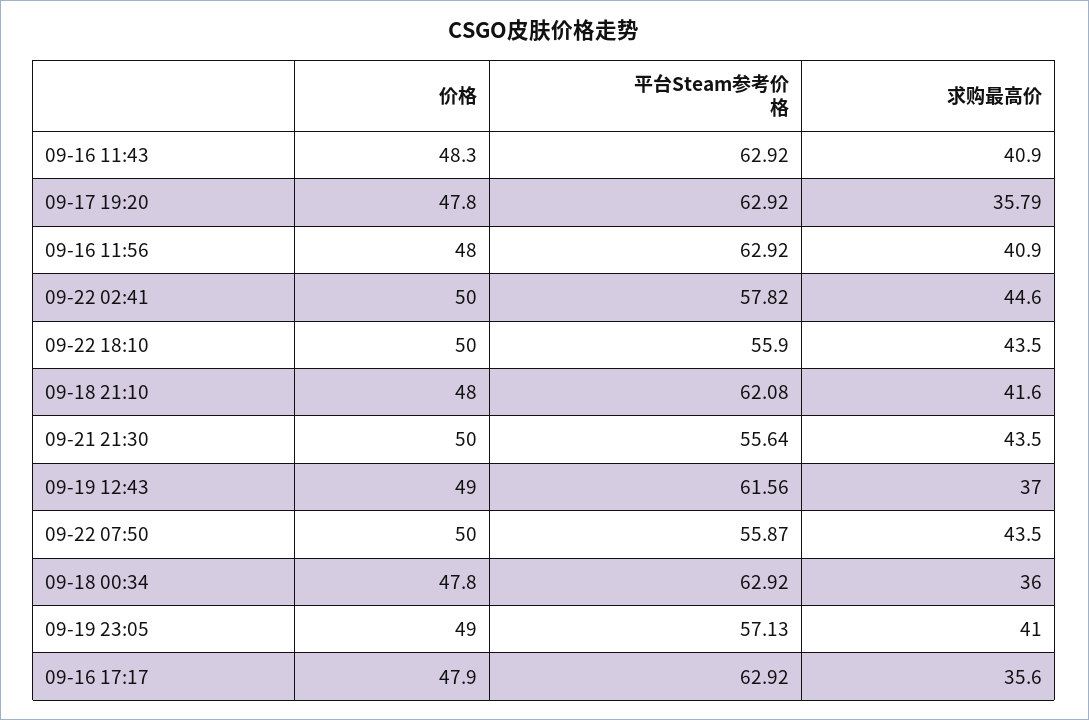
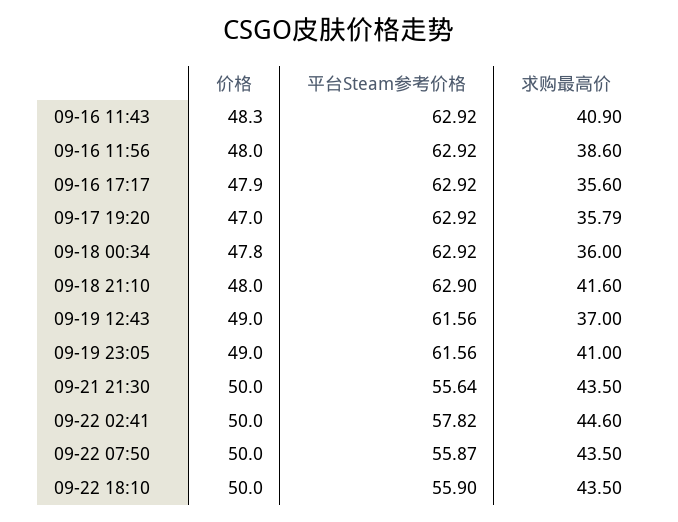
  {
    "价格": {
      "09-16 11:43": 48.3,
-     "09-17 19:20": 47.8,
+     "09-17 19:20": 47,
      "09-16 11:56": 48,
      "09-22 02:41": 50,
      "09-22 18:10": 50,
      "09-18 21:10": 48,
      "09-21 21:30": 50,
      "09-19 12:43": 49,
      "09-22 07:50": 50,
      "09-18 00:34": 47.8,
      "09-19 23:05": 49,
      "09-16 17:17": 47.9
    },
    "平台Steam参考价格": {
      "09-16 11:43": 62.92,
      "09-17 19:20": 62.92,
      "09-16 11:56": 62.92,
      "09-22 02:41": 57.82,
      "09-22 18:10": 55.9,
-     "09-18 21:10": 62.08,
+     "09-18 21:10": 62.9,
      "09-21 21:30": 55.64,
      "09-19 12:43": 61.56,
      "09-22 07:50": 55.87,
      "09-18 00:34": 62.92,
-     "09-19 23:05": 57.13,
+     "09-19 23:05": 61.56,
      "09-16 17:17": 62.92
    },
    "求购最高价": {
      "09-16 11:43": 40.9,
      "09-17 19:20": 35.79,
-     "09-16 11:56": 40.9,
+     "09-16 11:56": 38.6,
      "09-22 02:41": 44.6,
      "09-22 18:10": 43.5,
      "09-18 21:10": 41.6,
      "09-21 21:30": 43.5,
      "09-19 12:43": 37,
      "09-22 07:50": 43.5,
      "09-18 00:34": 36,
      "09-19 23:05": 41,
      "09-16 17:17": 35.6
    }
  }

